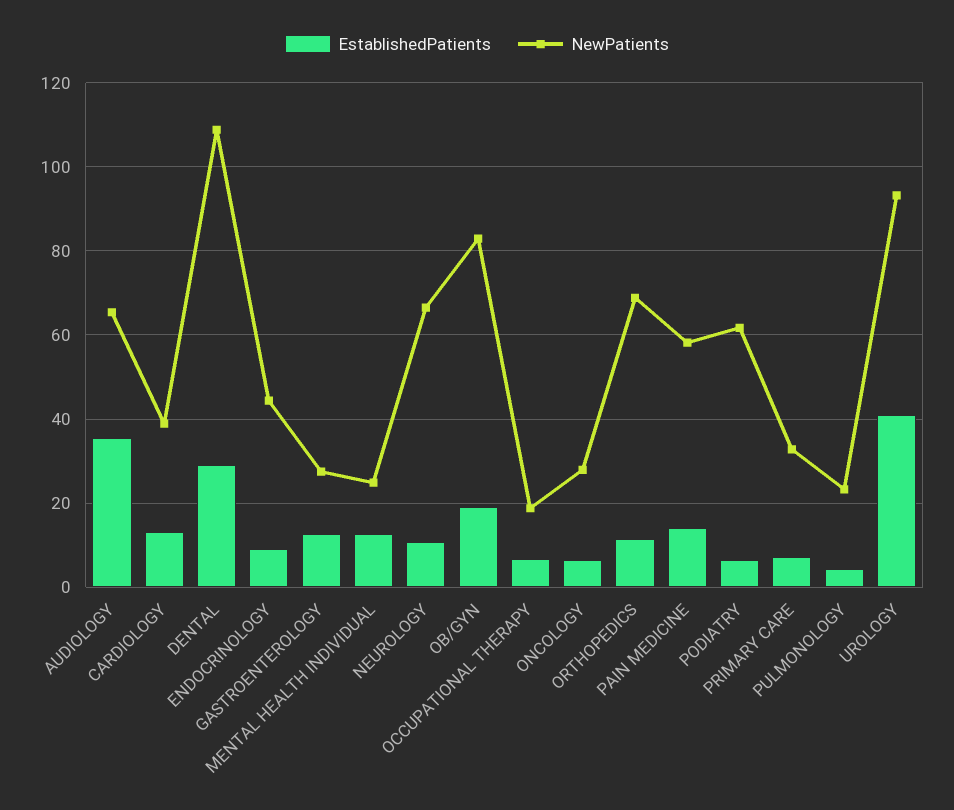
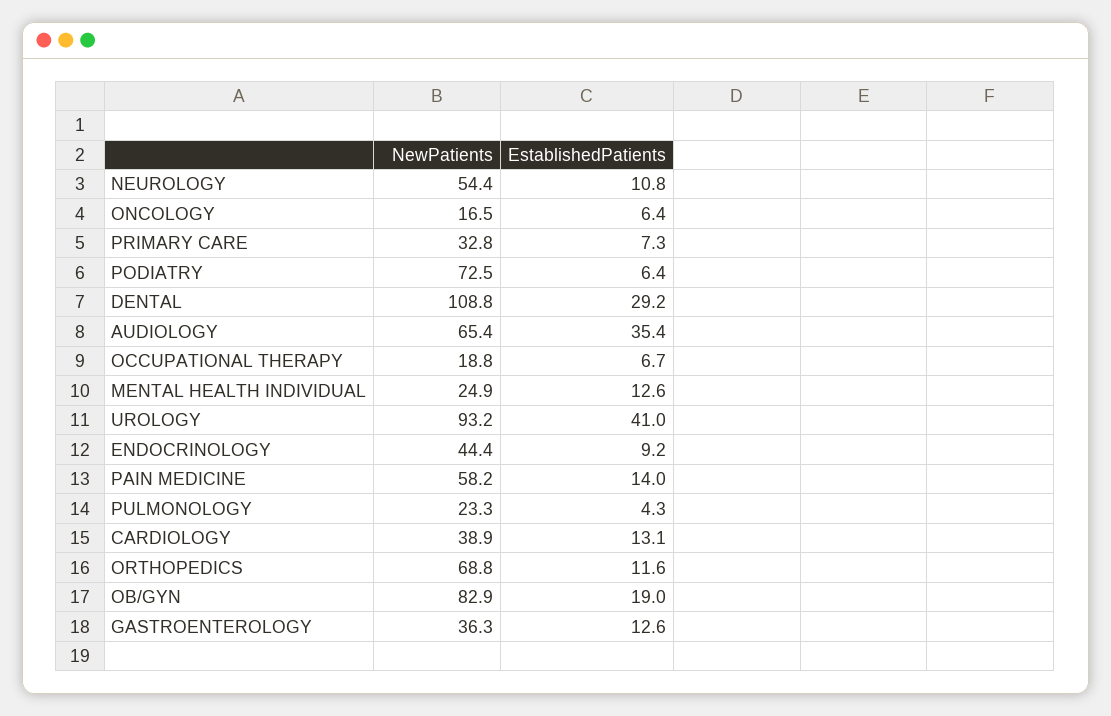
  {
    "EstablishedPatients": {
      "AUDIOLOGY": 35.4,
      "CARDIOLOGY": 13.1,
      "DENTAL": 29.2,
      "ENDOCRINOLOGY": 9.2,
      "GASTROENTEROLOGY": 12.6,
      "MENTAL HEALTH INDIVIDUAL": 12.6,
      "NEUROLOGY": 10.8,
      "OB/GYN": 19,
      "OCCUPATIONAL THERAPY": 6.7,
      "ONCOLOGY": 6.4,
      "ORTHOPEDICS": 11.6,
      "PAIN MEDICINE": 14,
      "PODIATRY": 6.4,
      "PRIMARY CARE": 7.3,
      "PULMONOLOGY": 4.3,
      "UROLOGY": 41
    },
    "NewPatients": {
      "AUDIOLOGY": 65.4,
      "CARDIOLOGY": 38.9,
      "DENTAL": 108.8,
      "ENDOCRINOLOGY": 44.4,
-     "GASTROENTEROLOGY": 28,
+     "GASTROENTEROLOGY": 36.3,
      "MENTAL HEALTH INDIVIDUAL": 24.9,
-     "NEUROLOGY": 66,
+     "NEUROLOGY": 54.4,
      "OB/GYN": 82.9,
      "OCCUPATIONAL THERAPY": 18.8,
-     "ONCOLOGY": 28,
+     "ONCOLOGY": 16.5,
      "ORTHOPEDICS": 68.8,
      "PAIN MEDICINE": 58.2,
-     "PODIATRY": 62,
+     "PODIATRY": 72.5,
      "PRIMARY CARE": 32.8,
      "PULMONOLOGY": 23.3,
      "UROLOGY": 93.2
    }
  }

